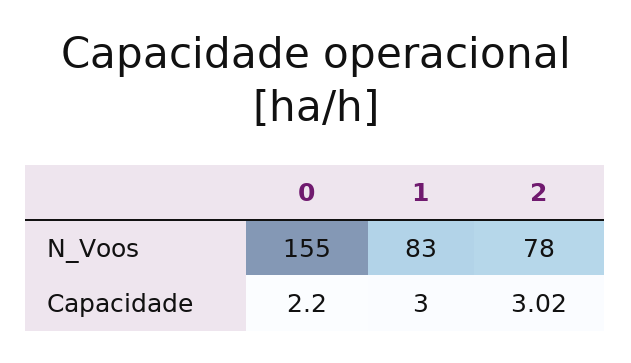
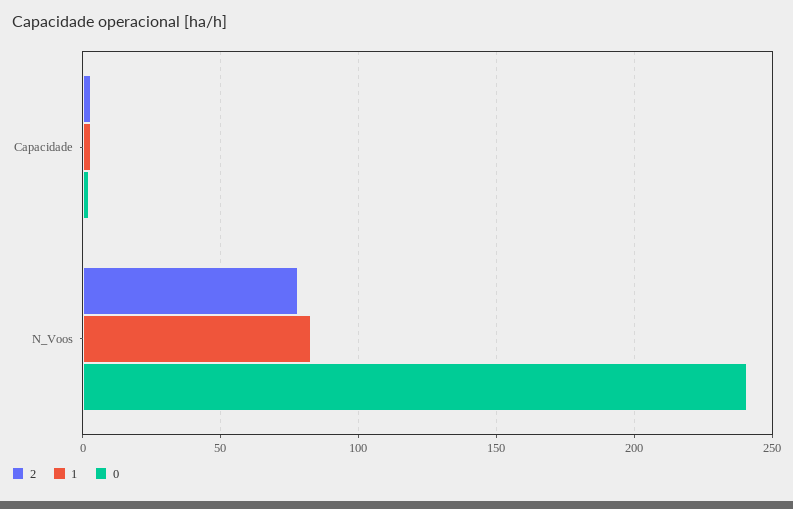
  {
    "0": {
-     "N_Voos": 155,
+     "N_Voos": 240,
      "Capacidade": 2.2
    },
    "1": {
      "N_Voos": 83,
      "Capacidade": 3
    },
    "2": {
      "N_Voos": 78,
      "Capacidade": 3.02
    }
  }

